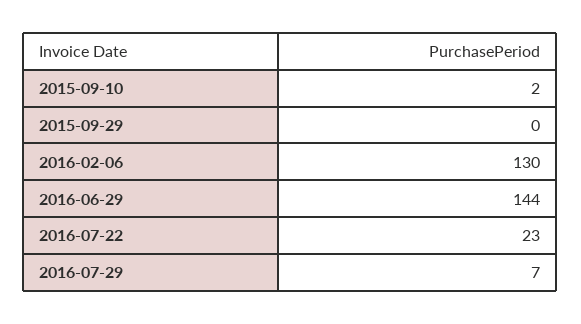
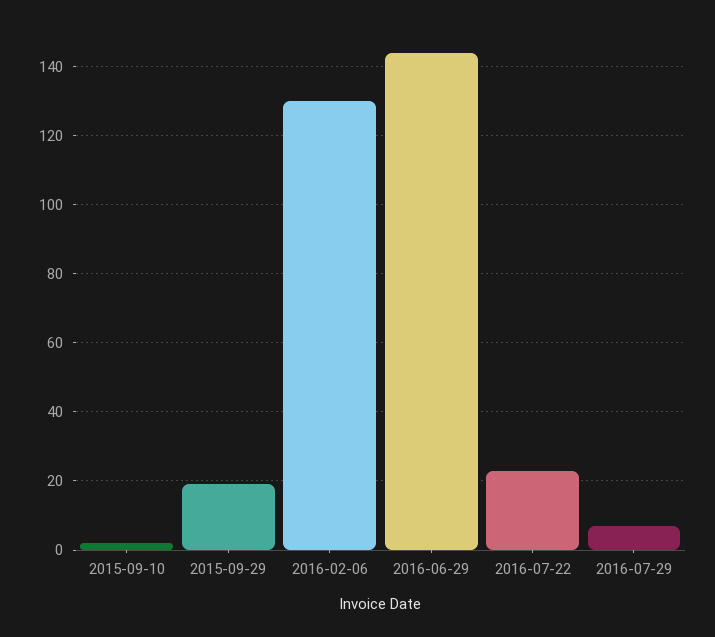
  {
    "2015-09-10": 2,
-   "2015-09-29": 0,
+   "2015-09-29": 20,
    "2016-02-06": 130,
    "2016-06-29": 144,
    "2016-07-22": 23,
    "2016-07-29": 7
  }

